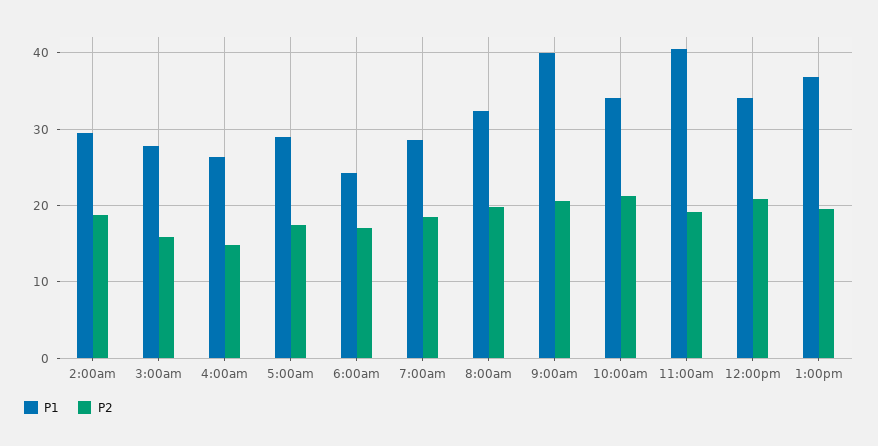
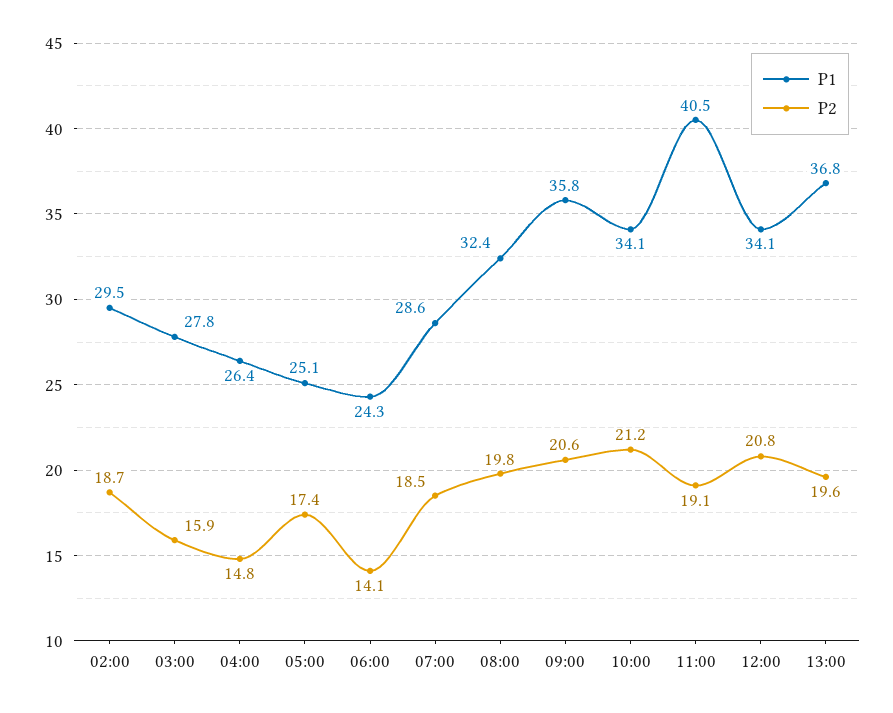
  {
    "P1": {
      "2:00am": 29.5,
      "3:00am": 27.8,
      "4:00am": 26.4,
-     "5:00am": 29,
+     "5:00am": 25.1,
      "6:00am": 24.3,
      "7:00am": 28.6,
      "8:00am": 32.4,
-     "9:00am": 40,
+     "9:00am": 35.8,
      "10:00am": 34.1,
      "11:00am": 40.5,
      "12:00pm": 34.1,
      "1:00pm": 36.8
    },
    "P2": {
      "2:00am": 18.7,
      "3:00am": 15.9,
      "4:00am": 14.8,
      "5:00am": 17.4,
-     "6:00am": 17,
+     "6:00am": 14.1,
      "7:00am": 18.5,
      "8:00am": 19.8,
      "9:00am": 20.6,
      "10:00am": 21.2,
      "11:00am": 19.1,
      "12:00pm": 20.8,
      "1:00pm": 19.6
    }
  }

